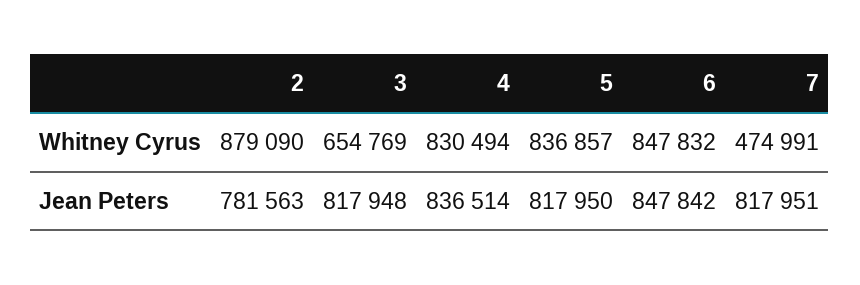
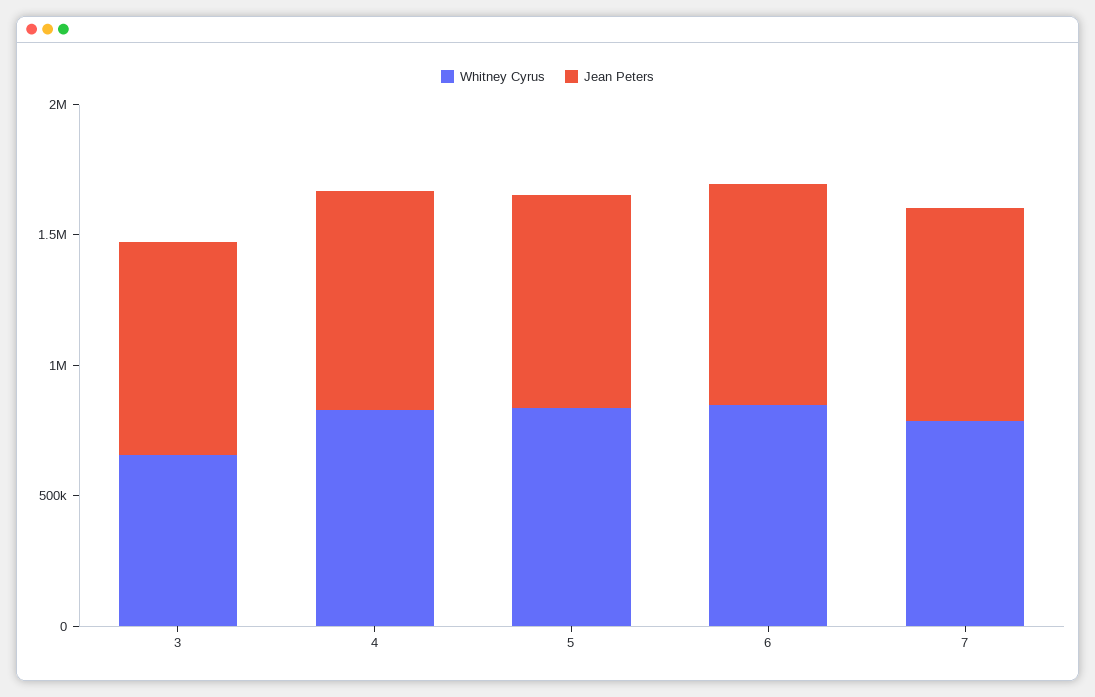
  {
    "Whitney Cyrus": {
-     "2": 879090,
      "3": 654769,
      "4": 830494,
      "5": 836857,
      "6": 847832,
-     "7": 474991
+     "7": 800000
    },
    "Jean Peters": {
-     "2": 781563,
      "3": 817948,
      "4": 836514,
      "5": 817950,
      "6": 847842,
      "7": 817951
    }
  }

